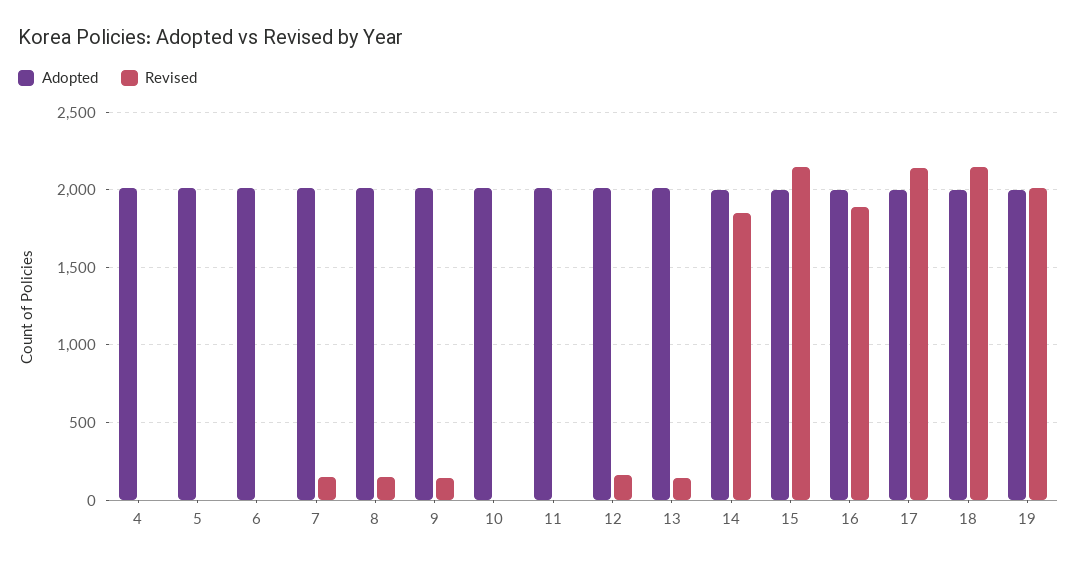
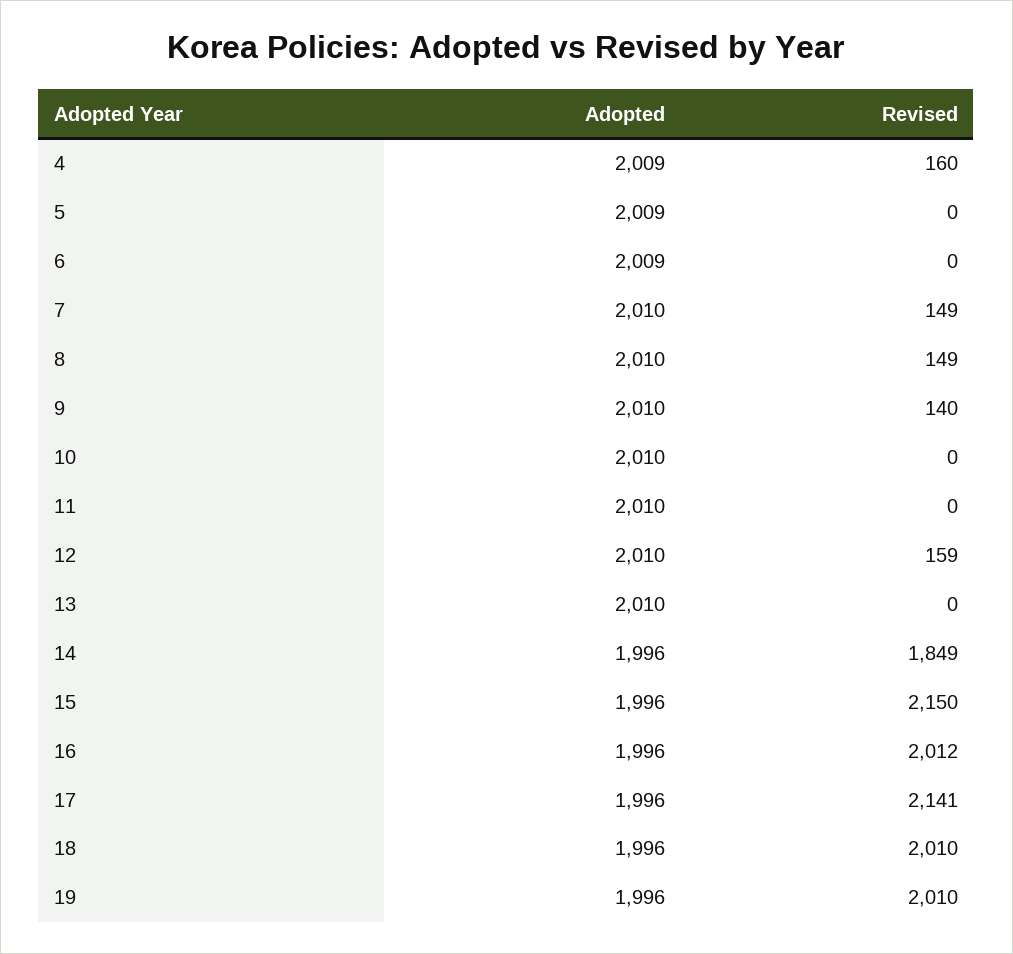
  {
    "Adopted": {
      "4": 2009,
      "5": 2009,
      "6": 2009,
      "7": 2010,
      "8": 2010,
      "9": 2010,
      "10": 2010,
      "11": 2010,
      "12": 2010,
      "13": 2010,
      "14": 1996,
      "15": 1996,
      "16": 1996,
      "17": 1996,
      "18": 1996,
      "19": 1996
    },
    "Revised": {
-     "4": 0,
+     "4": 160,
      "5": 0,
      "6": 0,
      "7": 149,
      "8": 149,
      "9": 140,
      "10": 0,
      "11": 0,
      "12": 159,
-     "13": 150,
+     "13": 0,
      "14": 1849,
      "15": 2150,
-     "16": 1900,
+     "16": 2012,
      "17": 2141,
-     "18": 2150,
+     "18": 2010,
      "19": 2010
    }
  }

